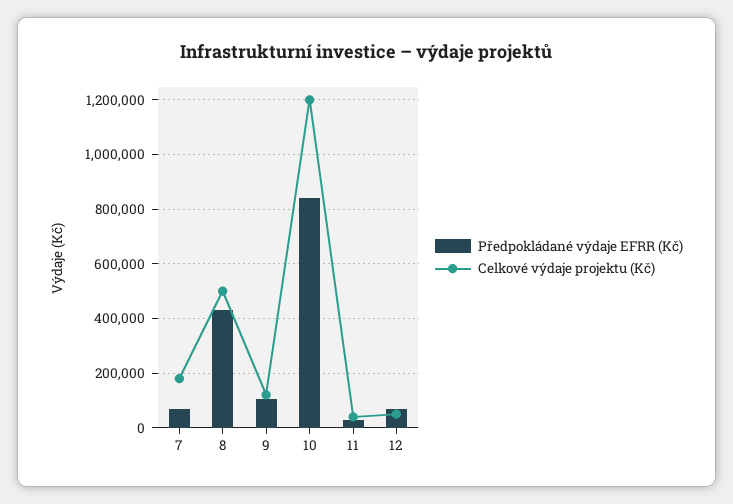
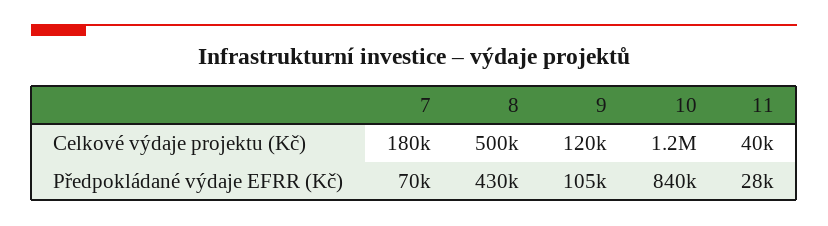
  {
    "Předpokládané výdaje EFRR (Kč)": {
      "7": 70000,
      "8": 430000,
      "9": 105000,
      "10": 840000,
-     "11": 28000,
+     "11": 28000
-     "12": 75000
    },
    "Celkové výdaje projektu (Kč)": {
      "7": 180000,
      "8": 500000,
      "9": 120000,
      "10": 1200000,
-     "11": 40000,
+     "11": 40000
-     "12": 50000
    }
  }

